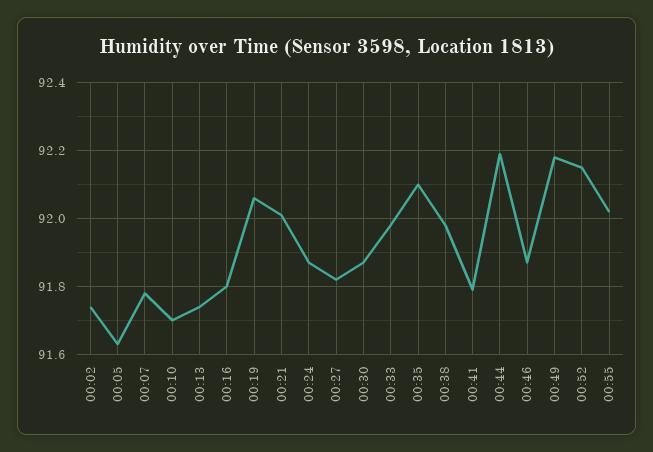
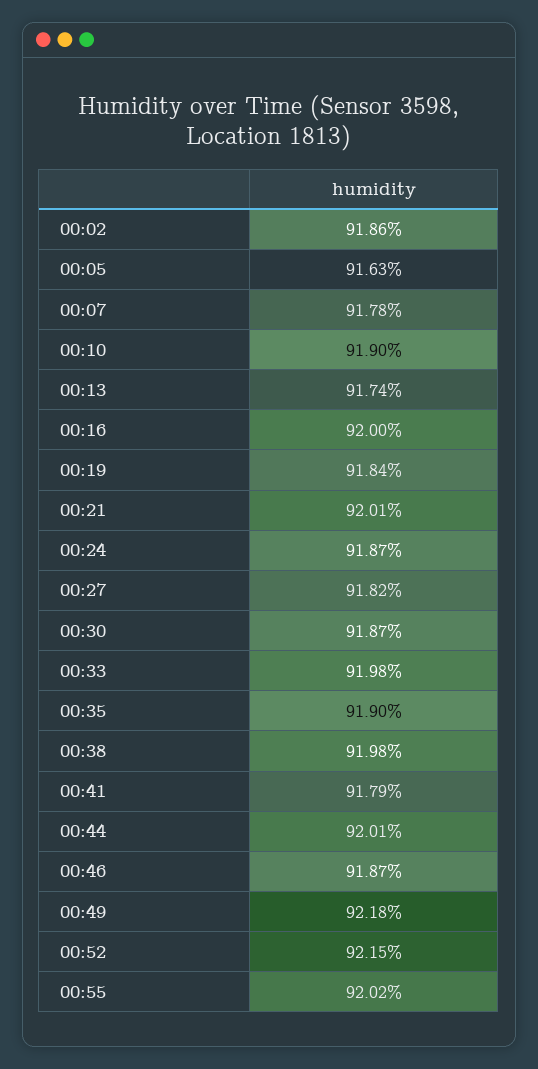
  {
-   "00:02": 91.75,
+   "00:02": 91.86,
    "00:05": 91.63,
    "00:07": 91.78,
-   "00:10": 91.7,
+   "00:10": 91.9,
    "00:13": 91.74,
-   "00:16": 91.8,
+   "00:16": 92,
-   "00:19": 92.05,
+   "00:19": 91.84,
    "00:21": 92.01,
    "00:24": 91.87,
    "00:27": 91.82,
    "00:30": 91.87,
    "00:33": 91.98,
-   "00:35": 92.1,
+   "00:35": 91.9,
    "00:38": 91.98,
    "00:41": 91.79,
-   "00:44": 92.2,
+   "00:44": 92.01,
    "00:46": 91.87,
    "00:49": 92.18,
    "00:52": 92.15,
    "00:55": 92.02
  }

